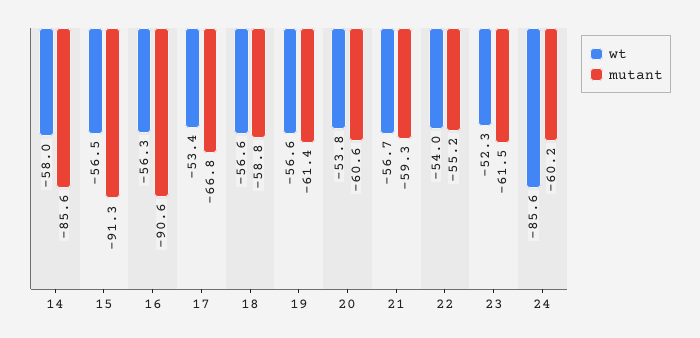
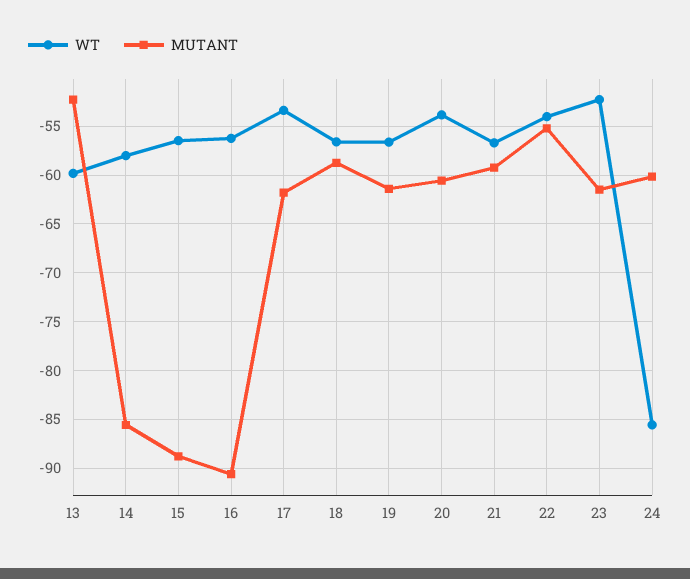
  {
    "wt": {
      "14": -58,
      "15": -56.5,
      "16": -56.3,
      "17": -53.4,
      "18": -56.6,
      "19": -56.6,
      "20": -53.8,
      "21": -56.7,
      "22": -54,
      "23": -52.3,
-     "24": -85.6
+     "24": -85.6,
+     "13": -60
    },
    "mutant": {
      "14": -85.6,
-     "15": -91.3,
+     "15": -89,
      "16": -90.6,
-     "17": -66.8,
+     "17": -62,
      "18": -58.8,
      "19": -61.4,
      "20": -60.6,
      "21": -59.3,
      "22": -55.2,
      "23": -61.5,
-     "24": -60.2
+     "24": -60.2,
+     "13": -52
    }
  }

